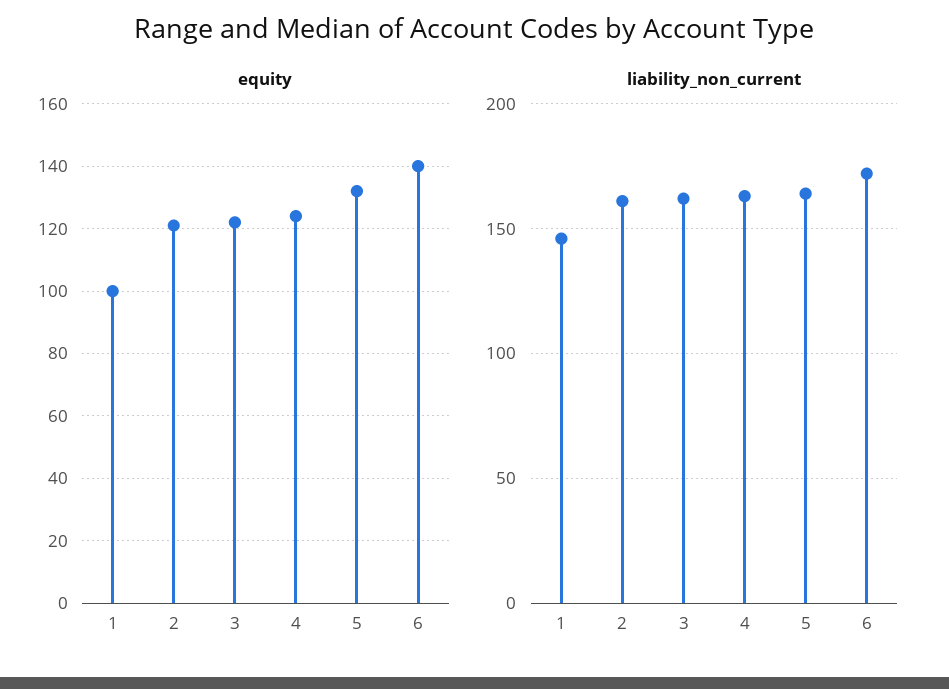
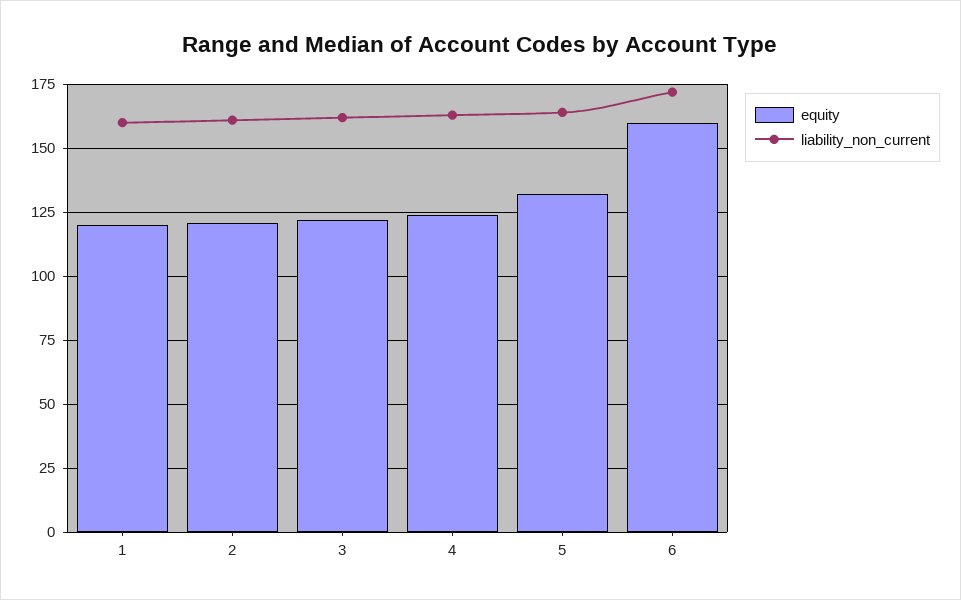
  {
    "equity": {
-     "1": 100,
+     "1": 120,
      "2": 120,
      "3": 120,
      "4": 125,
      "5": 130,
-     "6": 140
+     "6": 160
    },
    "liability_non_current": {
-     "1": 145,
+     "1": 160,
      "2": 160,
      "3": 160,
      "4": 165,
      "5": 165,
      "6": 170
    }
  }

